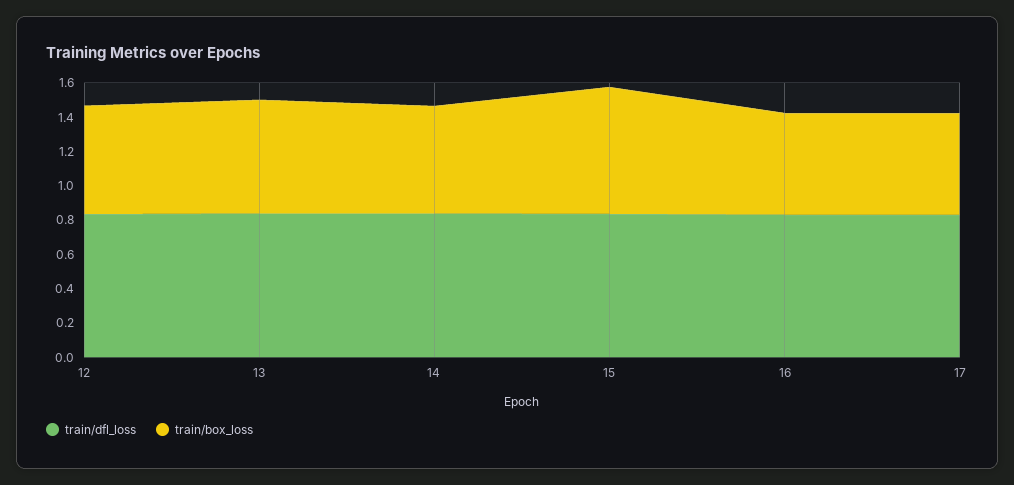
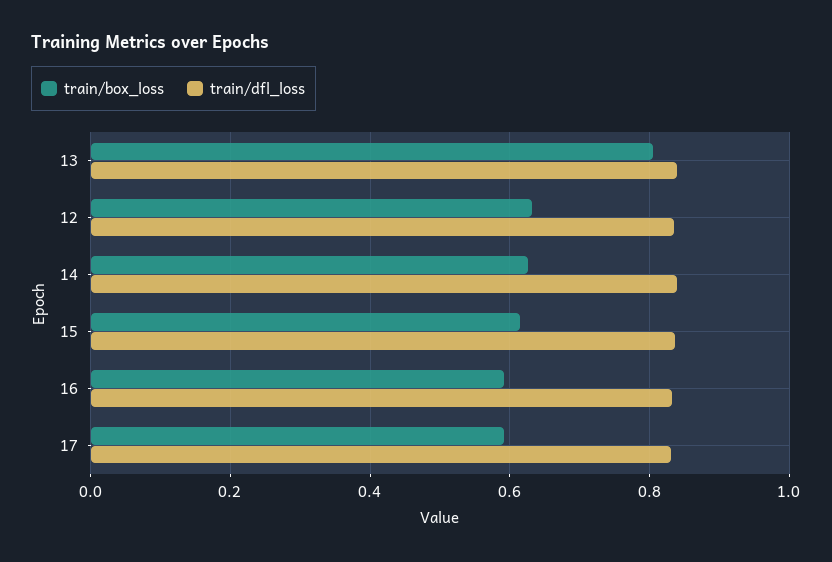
  {
    "train/dfl_loss": {
      "12": 0.84,
      "13": 0.84,
      "14": 0.84,
      "15": 0.84,
      "16": 0.84,
      "17": 0.84
    },
    "train/box_loss": {
      "12": 0.64,
-     "13": 0.65,
+     "13": 0.8,
      "14": 0.62,
-     "15": 0.75,
+     "15": 0.62,
      "16": 0.6,
      "17": 0.6
    }
  }

